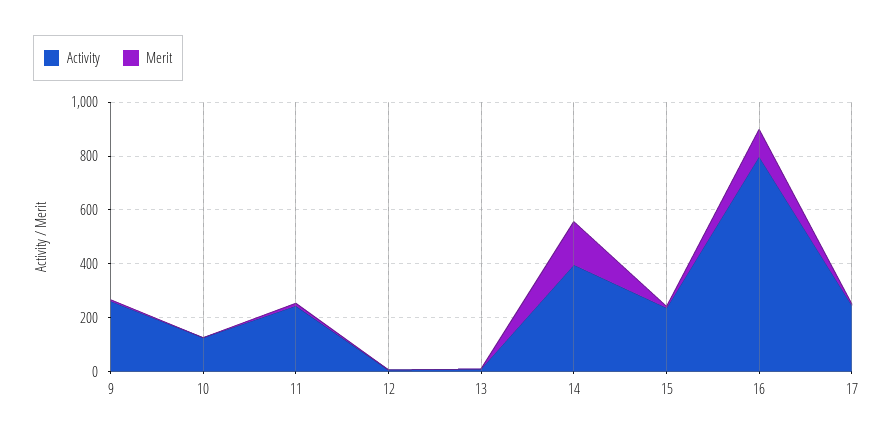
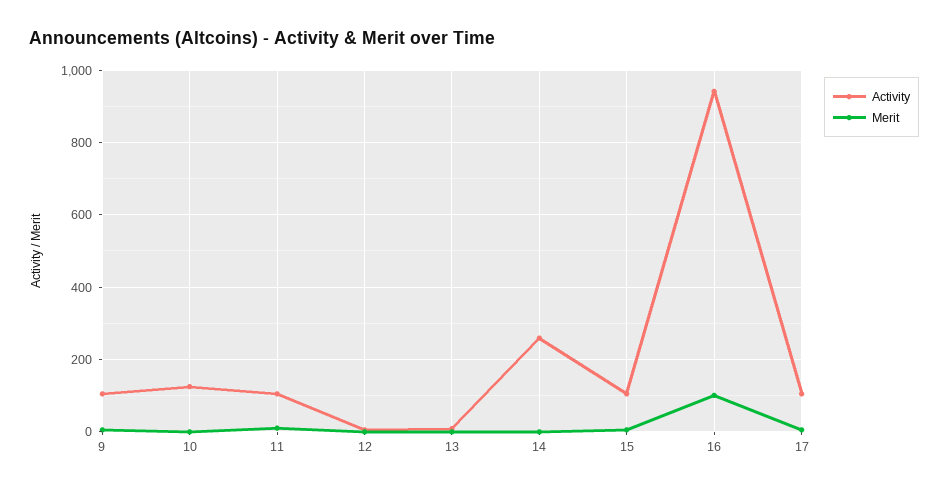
  {
    "Activity": {
-     "9": 250,
+     "9": 100,
      "10": 120,
-     "11": 250,
+     "11": 100,
      "12": 0,
      "13": 0,
-     "14": 400,
+     "14": 260,
-     "15": 250,
+     "15": 100,
-     "16": 800,
+     "16": 940,
-     "17": 250
+     "17": 100
    },
    "Merit": {
      "9": 0,
      "10": 0,
      "11": 20,
      "12": 0,
      "13": 0,
-     "14": 150,
+     "14": 0,
      "15": 0,
      "16": 100,
      "17": 0
    }
  }

